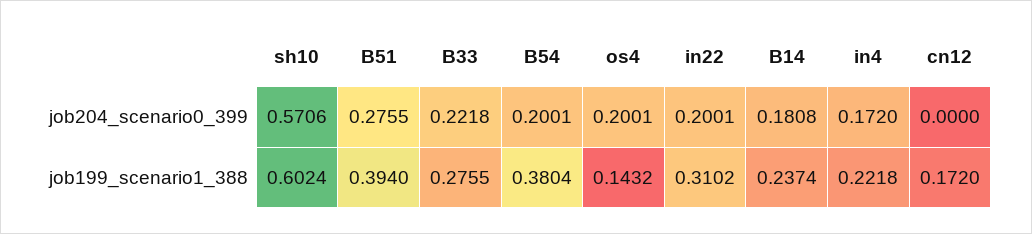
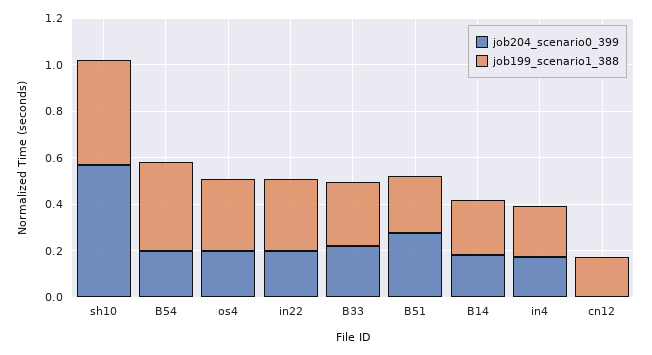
  {
    "job204_scenario0_399": {
      "sh10": 0.5706,
      "B51": 0.2755,
      "B33": 0.2218,
      "B54": 0.2001,
      "os4": 0.2001,
      "in22": 0.2001,
      "B14": 0.1808,
      "in4": 0.172,
      "cn12": 0
    },
    "job199_scenario1_388": {
-     "sh10": 0.6024,
+     "sh10": 0.45,
-     "B51": 0.394,
+     "B51": 0.25,
      "B33": 0.2755,
      "B54": 0.3804,
-     "os4": 0.1432,
+     "os4": 0.3,
      "in22": 0.3102,
      "B14": 0.2374,
      "in4": 0.2218,
      "cn12": 0.172
    }
  }

